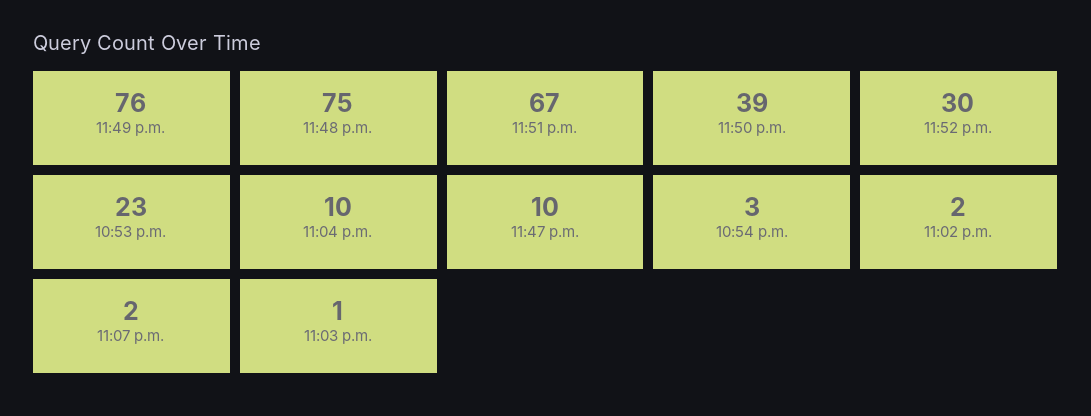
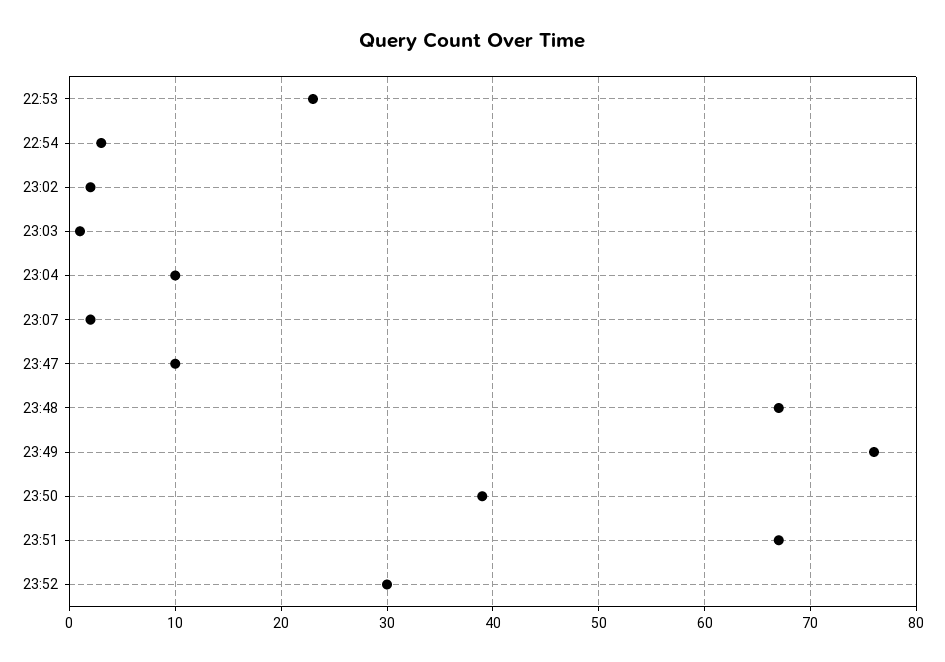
  {
    "11:49 p.m.": 76,
-   "11:48 p.m.": 75,
+   "11:48 p.m.": 67,
    "11:51 p.m.": 67,
    "11:50 p.m.": 39,
    "11:52 p.m.": 30,
    "10:53 p.m.": 23,
    "11:04 p.m.": 10,
    "11:47 p.m.": 10,
    "10:54 p.m.": 3,
    "11:02 p.m.": 2,
    "11:07 p.m.": 2,
    "11:03 p.m.": 1
  }

